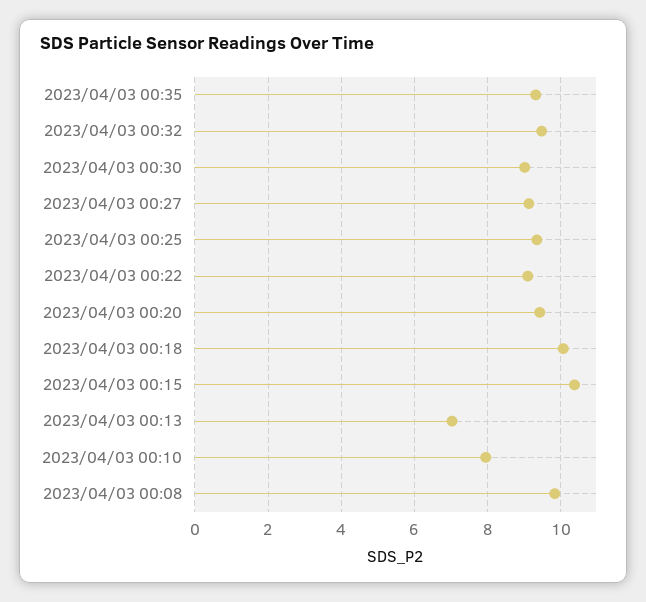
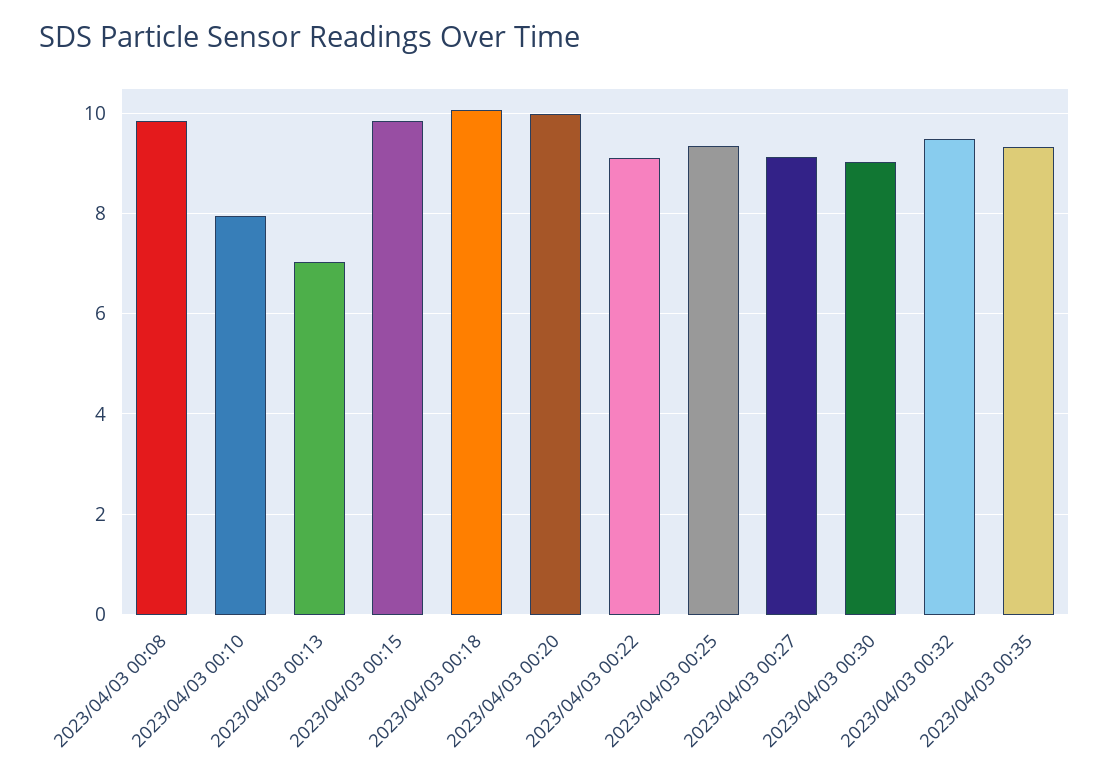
  {
    "2023/04/03 00:35": 9.4,
    "2023/04/03 00:32": 9.4,
    "2023/04/03 00:30": 9,
    "2023/04/03 00:27": 9.2,
    "2023/04/03 00:25": 9.4,
    "2023/04/03 00:22": 9.2,
-   "2023/04/03 00:20": 9.4,
+   "2023/04/03 00:20": 10,
    "2023/04/03 00:18": 10,
-   "2023/04/03 00:15": 10.4,
+   "2023/04/03 00:15": 9.8,
    "2023/04/03 00:13": 7,
    "2023/04/03 00:10": 8,
    "2023/04/03 00:08": 9.8
  }

